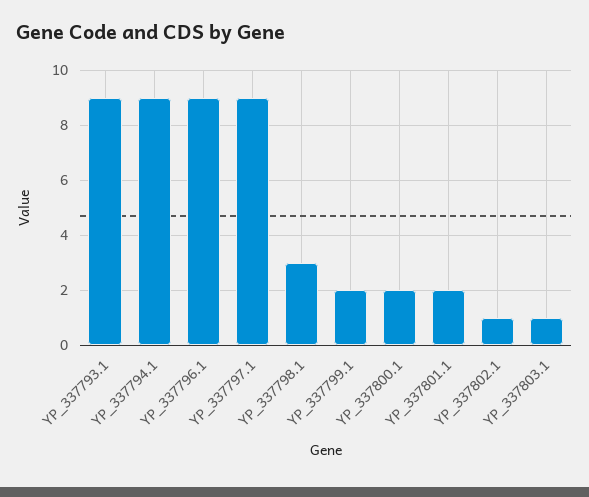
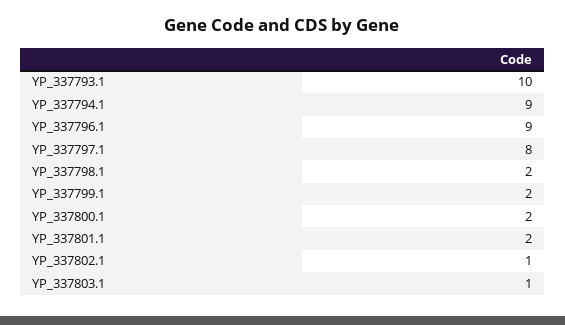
  {
-   "YP_337793.1": 9,
+   "YP_337793.1": 10,
    "YP_337794.1": 9,
    "YP_337796.1": 9,
-   "YP_337797.1": 9,
+   "YP_337797.1": 8,
-   "YP_337798.1": 3,
+   "YP_337798.1": 2,
    "YP_337799.1": 2,
    "YP_337800.1": 2,
    "YP_337801.1": 2,
    "YP_337802.1": 1,
    "YP_337803.1": 1
  }

